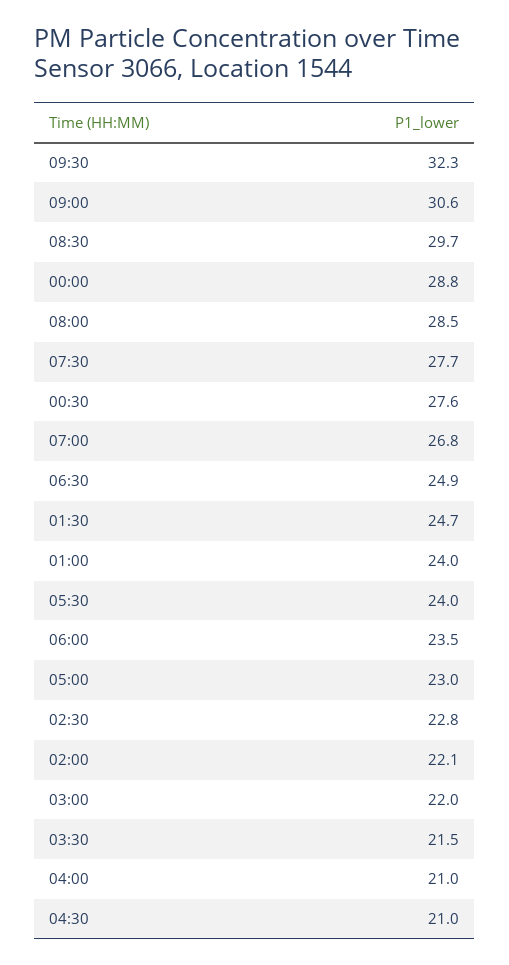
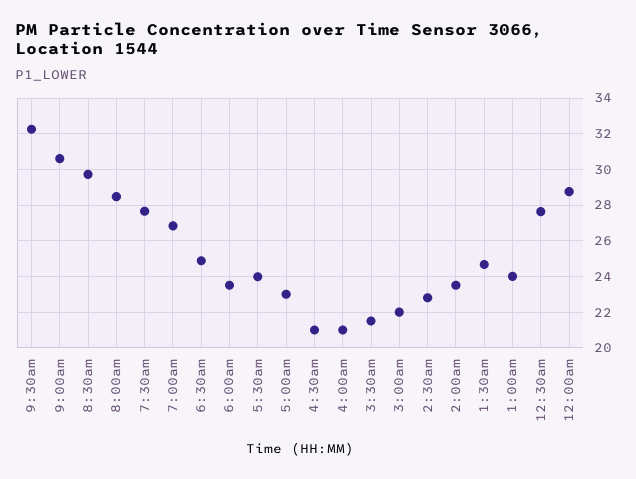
  {
    "09:30": 32.3,
    "09:00": 30.6,
    "08:30": 29.7,
    "00:00": 28.8,
    "08:00": 28.5,
    "07:30": 27.7,
    "00:30": 27.6,
    "07:00": 26.8,
    "06:30": 24.9,
    "01:30": 24.7,
    "01:00": 24,
    "05:30": 24,
    "06:00": 23.5,
    "05:00": 23,
    "02:30": 22.8,
-   "02:00": 22.1,
+   "02:00": 23.5,
    "03:00": 22,
    "03:30": 21.5,
    "04:00": 21,
    "04:30": 21
  }

